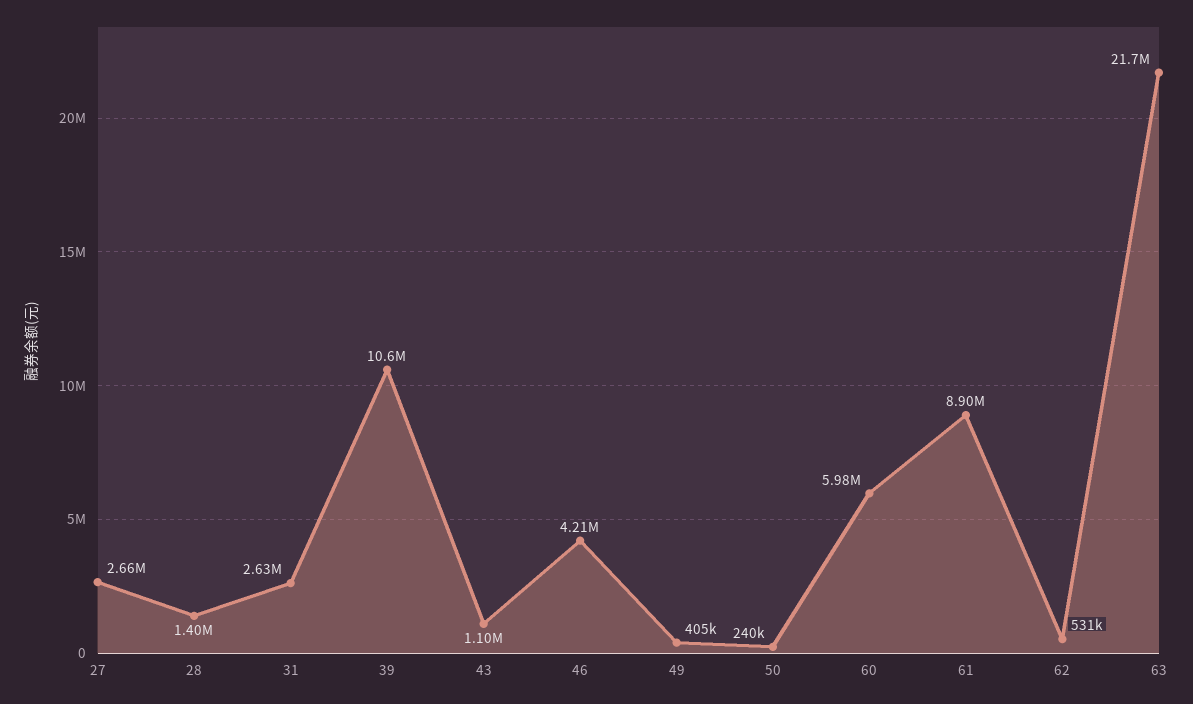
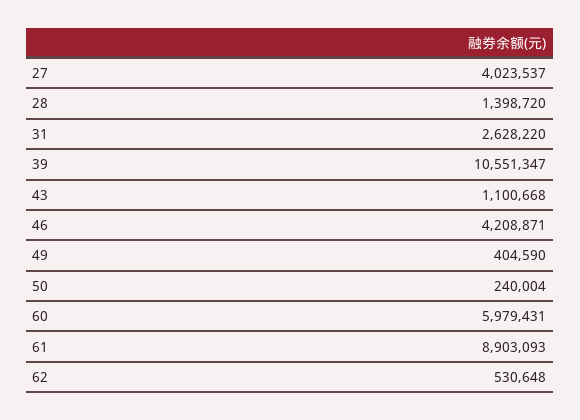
  {
-   "27": 2660000,
+   "27": 4023537,
    "28": 1398720,
    "31": 2628220,
    "39": 10551347,
    "43": 1100668,
    "46": 4208871,
    "49": 404590,
    "50": 240004,
    "60": 5979431,
    "61": 8903093,
-   "62": 530648,
+   "62": 530648
-   "63": 21700000
  }

